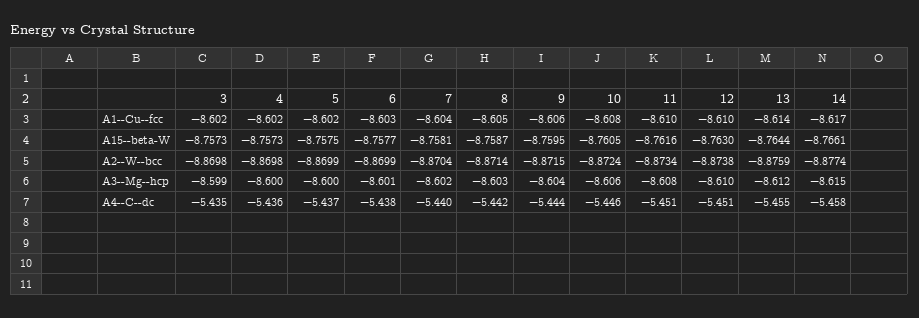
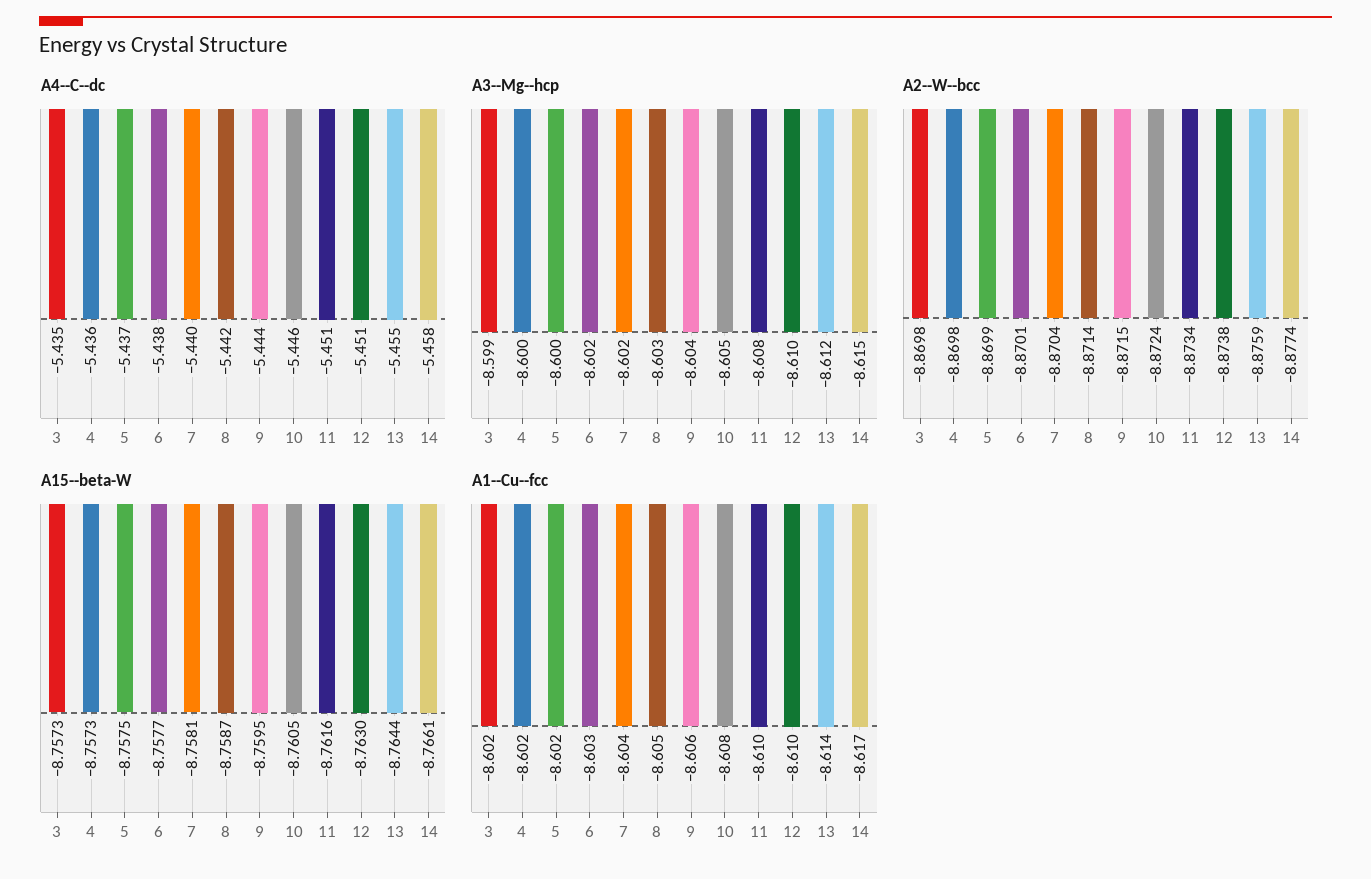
  {
    "A1--Cu--fcc": {
      "3": -8.602,
      "4": -8.602,
      "5": -8.602,
      "6": -8.603,
      "7": -8.604,
      "8": -8.605,
      "9": -8.606,
      "10": -8.608,
      "11": -8.61,
      "12": -8.61,
      "13": -8.614,
      "14": -8.617
    },
    "A15--beta-W": {
      "3": -8.7573,
      "4": -8.7573,
      "5": -8.7575,
      "6": -8.7577,
      "7": -8.7581,
      "8": -8.7587,
      "9": -8.7595,
      "10": -8.7605,
      "11": -8.7616,
      "12": -8.763,
      "13": -8.7644,
      "14": -8.7661
    },
    "A2--W--bcc": {
      "3": -8.8698,
      "4": -8.8698,
      "5": -8.8699,
-     "6": -8.8699,
+     "6": -8.8701,
      "7": -8.8704,
      "8": -8.8714,
      "9": -8.8715,
      "10": -8.8724,
      "11": -8.8734,
      "12": -8.8738,
      "13": -8.8759,
      "14": -8.8774
    },
    "A3--Mg--hcp": {
      "3": -8.599,
      "4": -8.6,
      "5": -8.6,
-     "6": -8.601,
+     "6": -8.602,
      "7": -8.602,
      "8": -8.603,
      "9": -8.604,
-     "10": -8.606,
+     "10": -8.605,
      "11": -8.608,
      "12": -8.61,
      "13": -8.612,
      "14": -8.615
    },
    "A4--C--dc": {
      "3": -5.435,
      "4": -5.436,
      "5": -5.437,
      "6": -5.438,
      "7": -5.44,
      "8": -5.442,
      "9": -5.444,
      "10": -5.446,
      "11": -5.451,
      "12": -5.451,
      "13": -5.455,
      "14": -5.458
    }
  }

